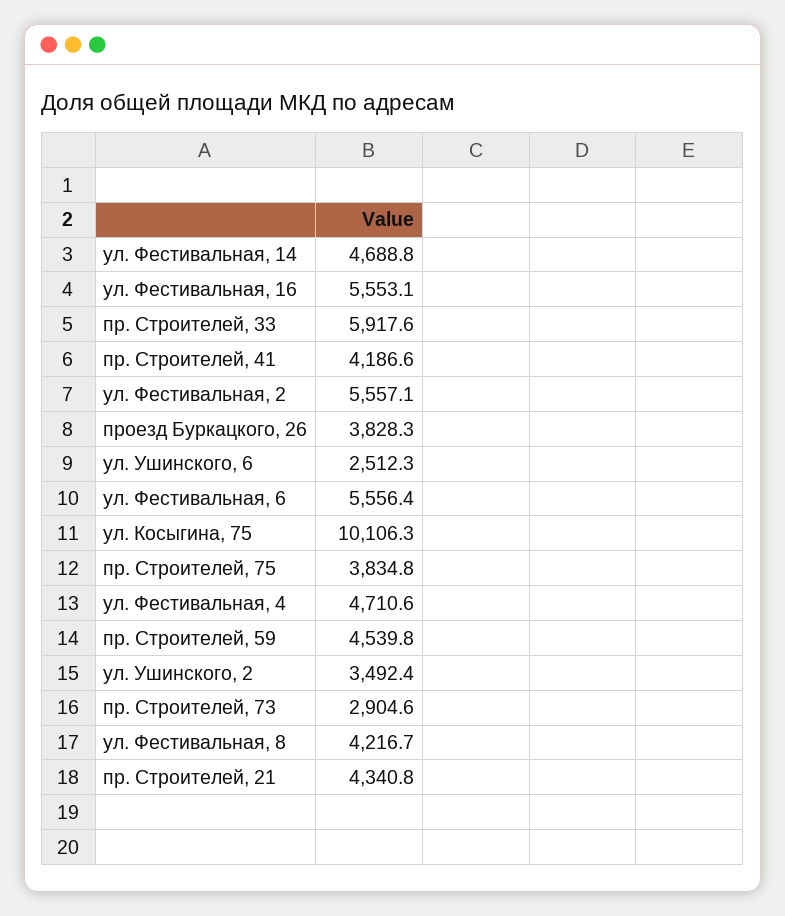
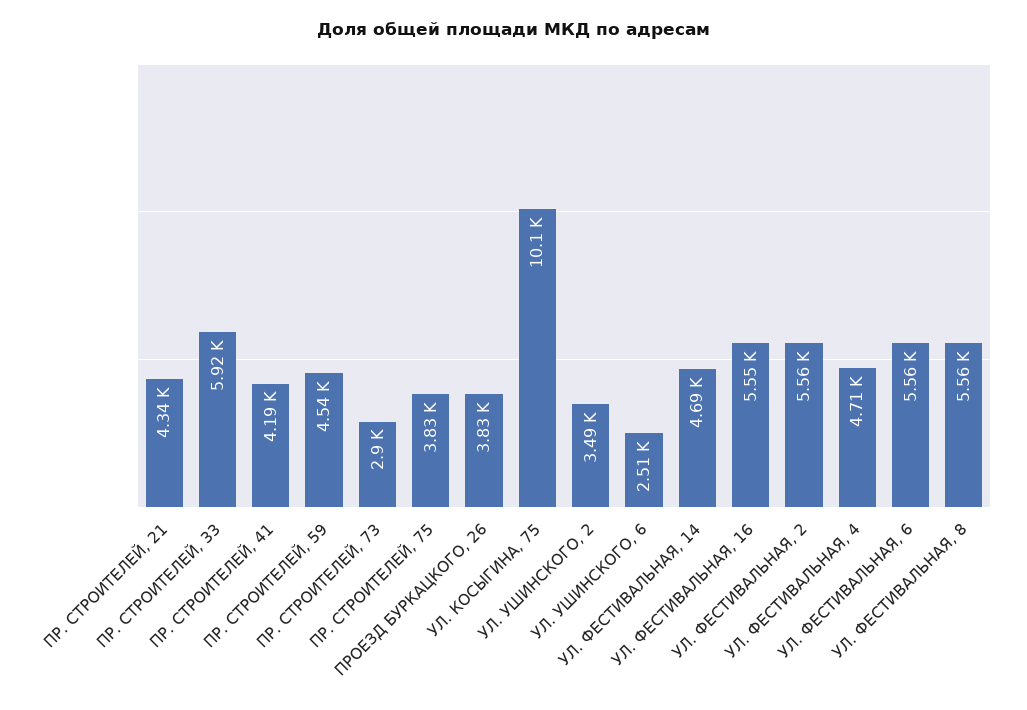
  {
    "ул. Фестивальная, 14": 4688.8,
    "ул. Фестивальная, 16": 5553.1,
    "пр. Строителей, 33": 5917.6,
    "пр. Строителей, 41": 4186.6,
    "ул. Фестивальная, 2": 5557.1,
    "проезд Буркацкого, 26": 3828.3,
    "ул. Ушинского, 6": 2512.3,
    "ул. Фестивальная, 6": 5556.4,
    "ул. Косыгина, 75": 10106.3,
    "пр. Строителей, 75": 3834.8,
    "ул. Фестивальная, 4": 4710.6,
    "пр. Строителей, 59": 4539.8,
    "ул. Ушинского, 2": 3492.4,
    "пр. Строителей, 73": 2904.6,
-   "ул. Фестивальная, 8": 4216.7,
+   "ул. Фестивальная, 8": 5560,
    "пр. Строителей, 21": 4340.8
  }

